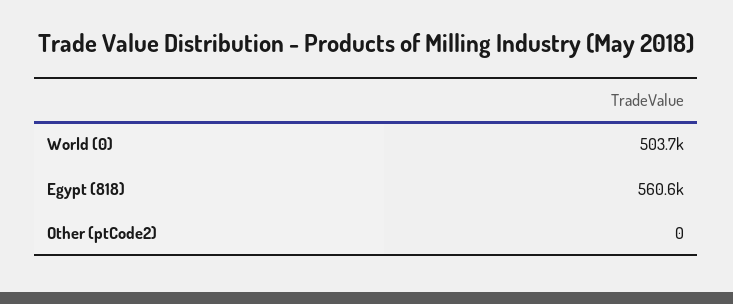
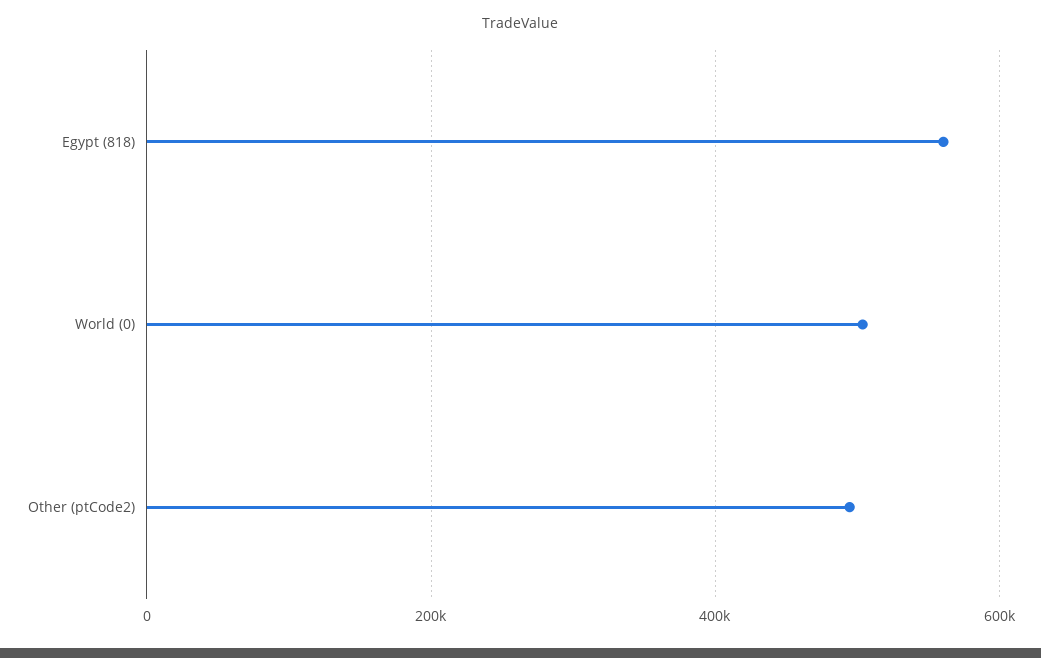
  {
    "World (0)": 503700,
    "Egypt (818)": 560600,
-   "Other (ptCode2)": 0
+   "Other (ptCode2)": 500000
  }

